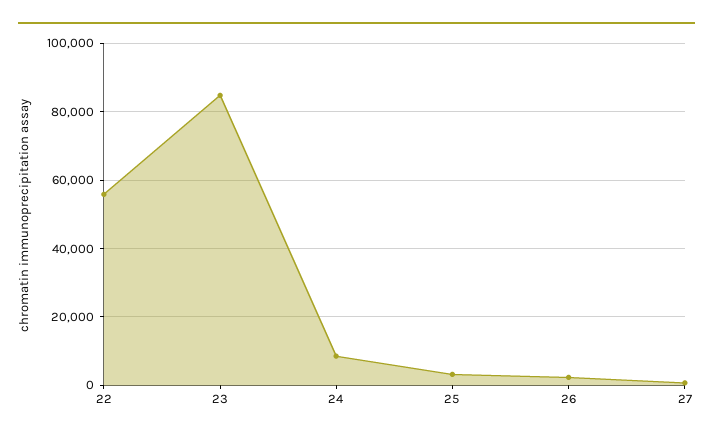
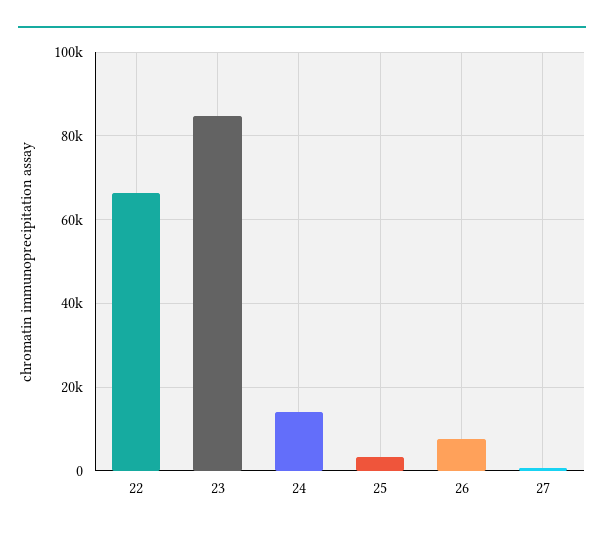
  {
-   "22": 56000,
+   "22": 66000,
    "23": 84000,
-   "24": 8000,
+   "24": 14000,
    "25": 4000,
-   "26": 2000,
+   "26": 8000,
    "27": 0
  }

